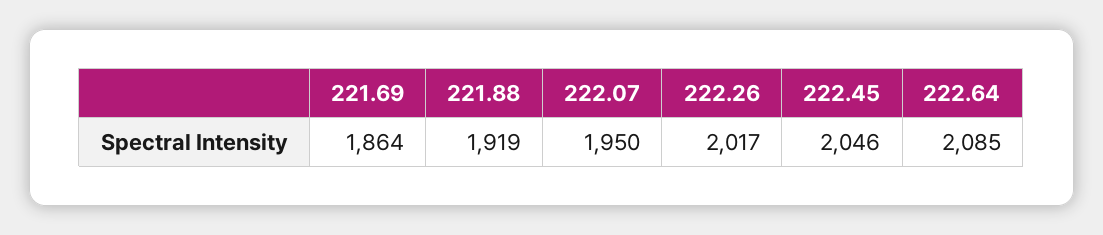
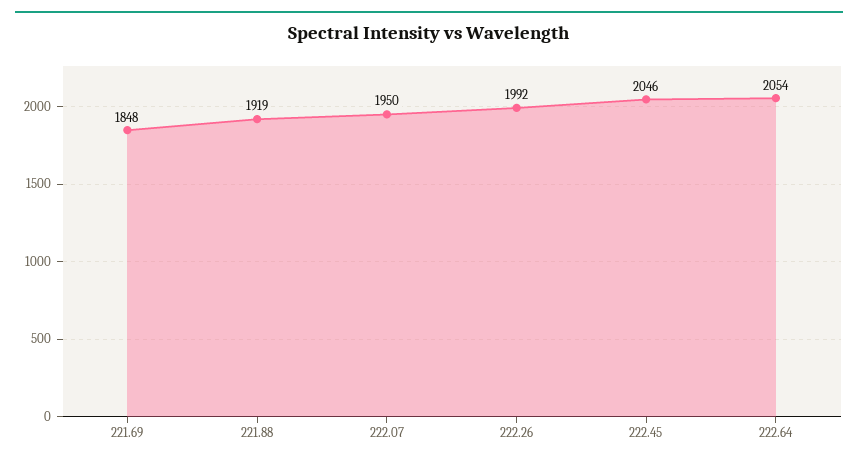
  {
-   "221.69": 1864,
+   "221.69": 1848,
    "221.88": 1919,
    "222.07": 1950,
-   "222.26": 2017,
+   "222.26": 1992,
    "222.45": 2046,
-   "222.64": 2085
+   "222.64": 2054
  }

